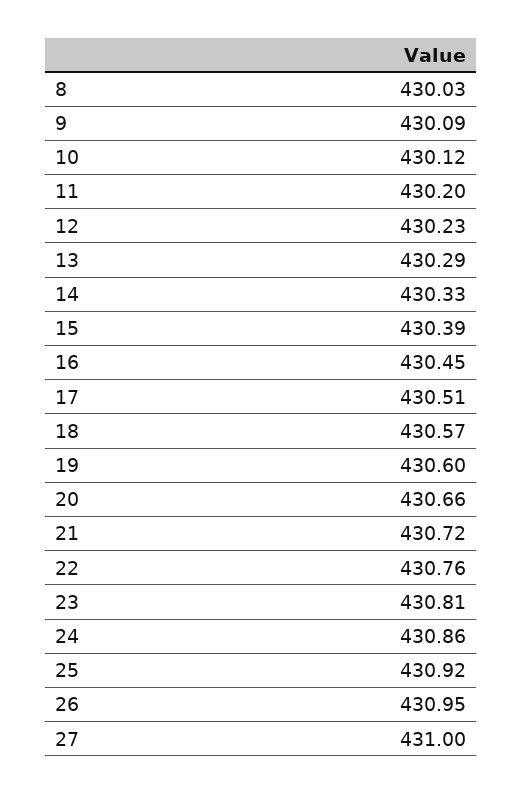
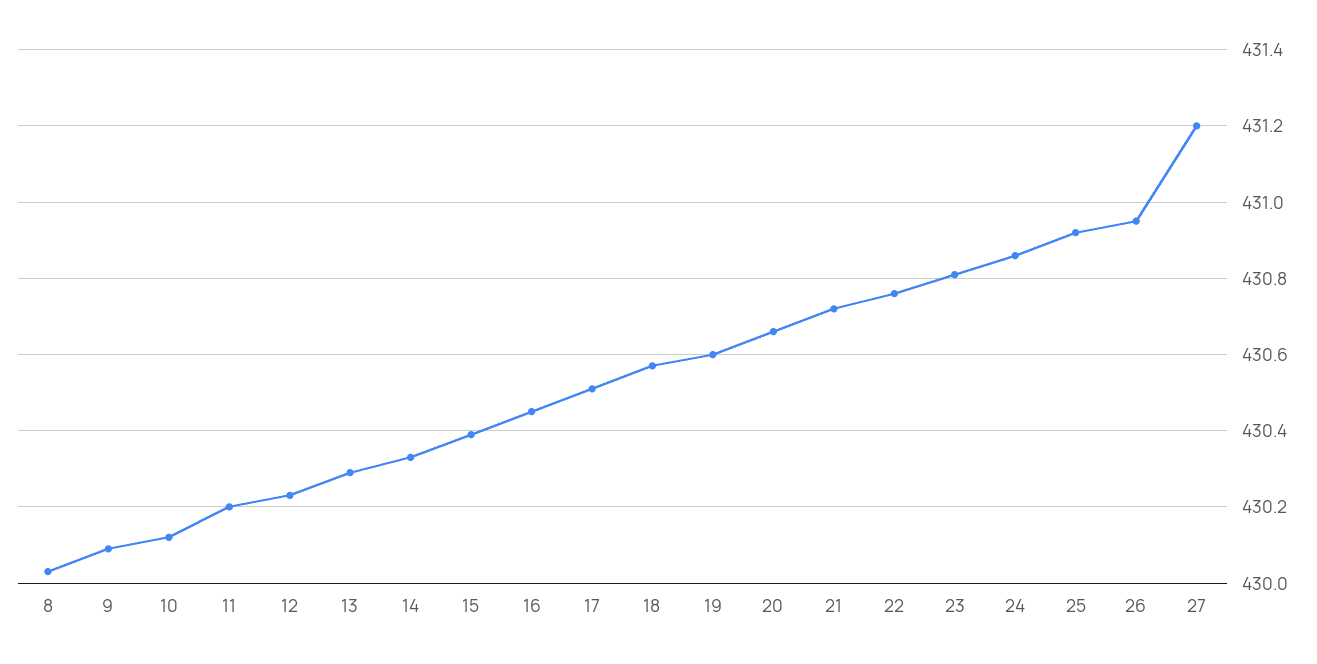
  {
    "8": 430.03,
    "9": 430.09,
    "10": 430.12,
    "11": 430.2,
    "12": 430.23,
    "13": 430.29,
    "14": 430.33,
    "15": 430.39,
    "16": 430.45,
    "17": 430.51,
    "18": 430.57,
    "19": 430.6,
    "20": 430.66,
    "21": 430.72,
    "22": 430.76,
    "23": 430.81,
    "24": 430.86,
    "25": 430.92,
    "26": 430.95,
-   "27": 431
+   "27": 431.2
  }

